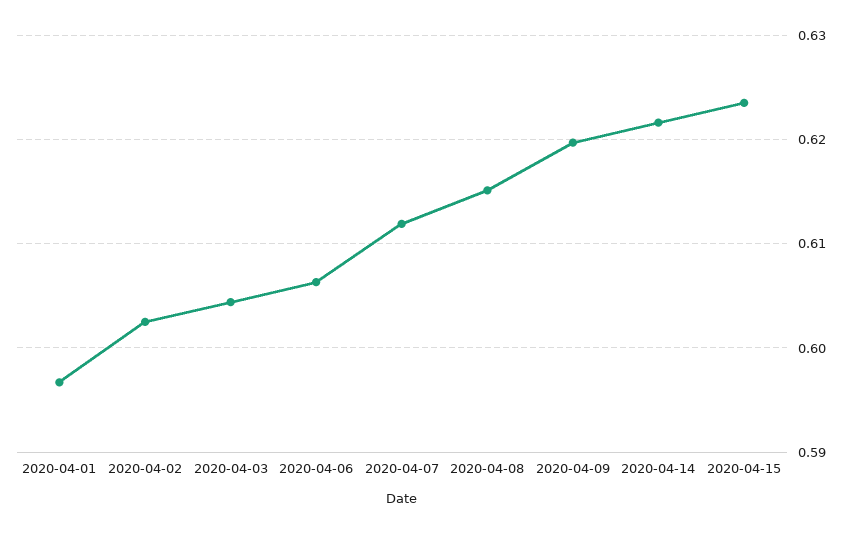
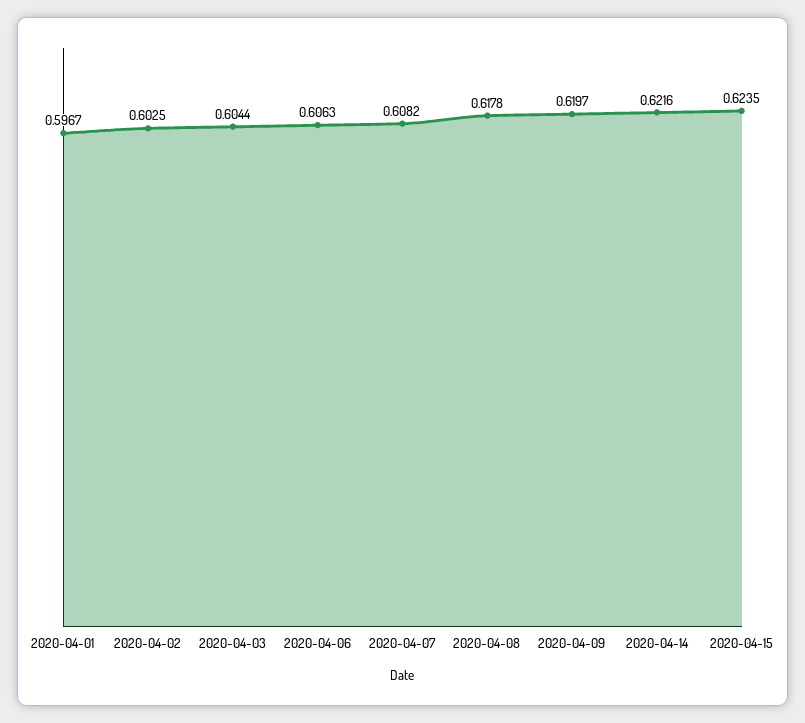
  {
    "2020-04-01": 0.5967,
    "2020-04-02": 0.6025,
    "2020-04-03": 0.6044,
    "2020-04-06": 0.6063,
-   "2020-04-07": 0.612,
+   "2020-04-07": 0.6082,
-   "2020-04-08": 0.615,
+   "2020-04-08": 0.6178,
    "2020-04-09": 0.6197,
    "2020-04-14": 0.6216,
    "2020-04-15": 0.6235
  }

